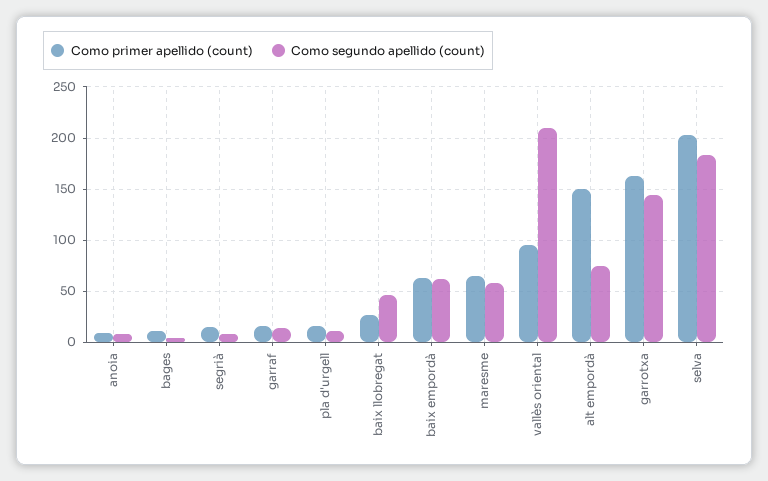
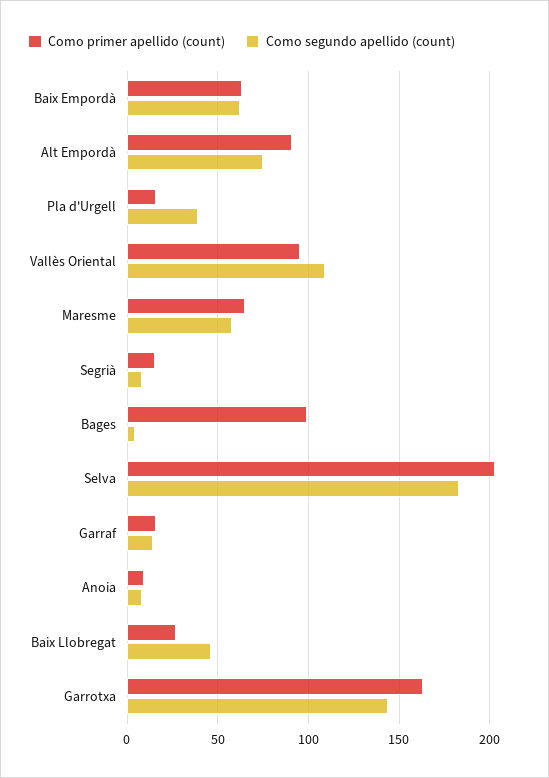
  {
    "Como primer apellido (count)": {
      "anoia": 10,
-     "bages": 10,
+     "bages": 100,
      "segrià": 15,
      "garraf": 15,
      "pla d'urgell": 15,
      "baix llobregat": 25,
      "baix empordà": 65,
      "maresme": 65,
      "vallès oriental": 95,
-     "alt empordà": 150,
+     "alt empordà": 90,
      "garrotxa": 165,
      "selva": 205
    },
    "Como segundo apellido (count)": {
      "anoia": 10,
      "bages": 5,
      "segrià": 10,
      "garraf": 15,
-     "pla d'urgell": 10,
+     "pla d'urgell": 40,
      "baix llobregat": 45,
      "baix empordà": 60,
      "maresme": 60,
-     "vallès oriental": 210,
+     "vallès oriental": 110,
      "alt empordà": 75,
      "garrotxa": 145,
      "selva": 185
    }
  }

